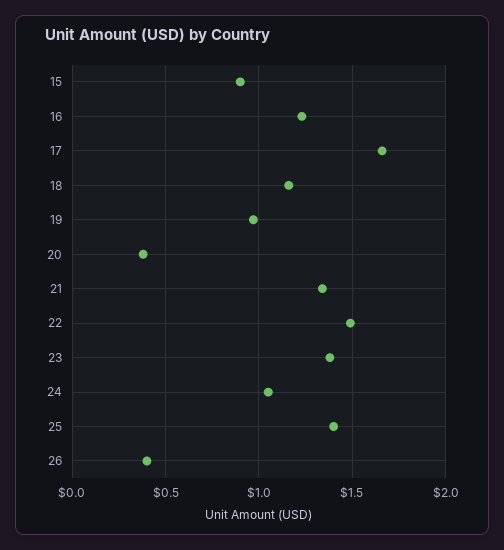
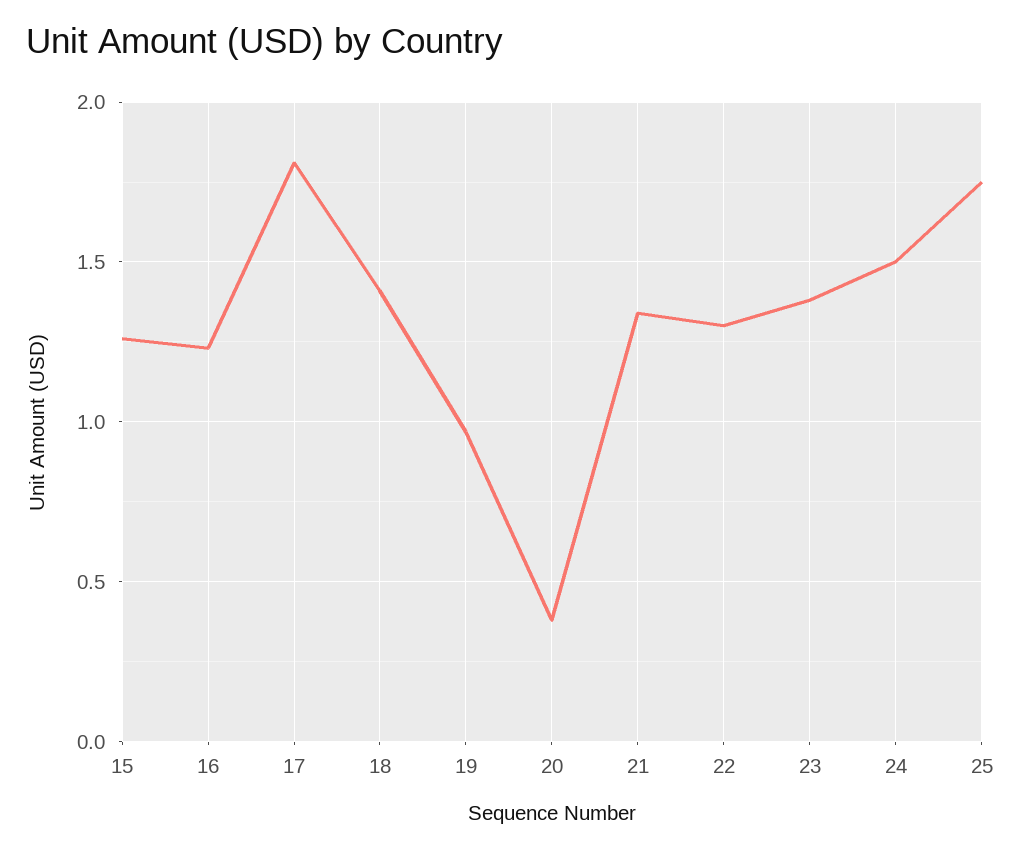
  {
-   "15": 0.9,
+   "15": 1.25,
    "16": 1.25,
-   "17": 1.65,
+   "17": 1.8,
-   "18": 1.15,
+   "18": 1.4,
    "19": 0.95,
    "20": 0.4,
    "21": 1.35,
-   "22": 1.5,
+   "22": 1.3,
    "23": 1.4,
-   "24": 1.05,
+   "24": 1.5,
-   "25": 1.4,
+   "25": 1.75
-   "26": 0.4
  }

